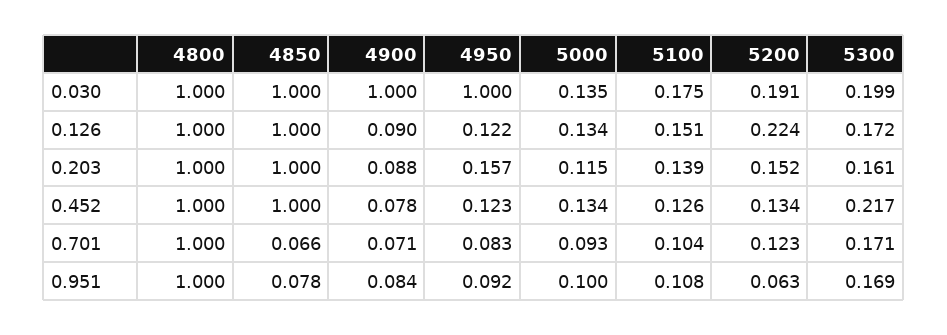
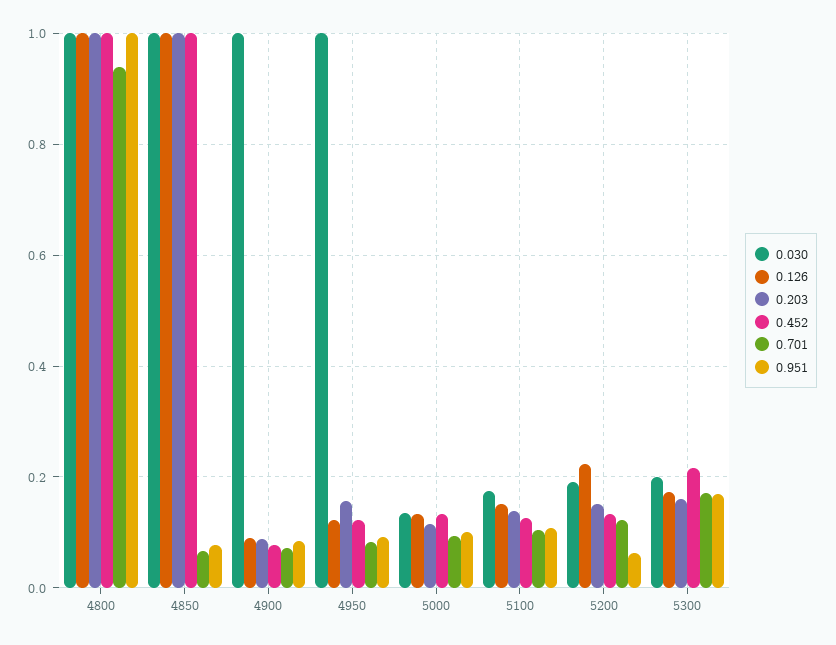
  {
    "0.030": {
      "4800": 1,
      "4850": 1,
      "4900": 1,
      "4950": 1,
      "5000": 0.135,
      "5100": 0.175,
      "5200": 0.191,
      "5300": 0.199
    },
    "0.126": {
      "4800": 1,
      "4850": 1,
      "4900": 0.09,
      "4950": 0.122,
      "5000": 0.134,
      "5100": 0.151,
      "5200": 0.224,
      "5300": 0.172
    },
    "0.203": {
      "4800": 1,
      "4850": 1,
      "4900": 0.088,
      "4950": 0.157,
      "5000": 0.115,
      "5100": 0.139,
      "5200": 0.152,
      "5300": 0.161
    },
    "0.452": {
      "4800": 1,
      "4850": 1,
      "4900": 0.078,
      "4950": 0.123,
      "5000": 0.134,
      "5100": 0.126,
      "5200": 0.134,
      "5300": 0.217
    },
    "0.701": {
-     "4800": 1,
+     "4800": 0.94,
      "4850": 0.066,
      "4900": 0.071,
      "4950": 0.083,
      "5000": 0.093,
      "5100": 0.104,
      "5200": 0.123,
      "5300": 0.171
    },
    "0.951": {
      "4800": 1,
      "4850": 0.078,
      "4900": 0.084,
      "4950": 0.092,
      "5000": 0.1,
      "5100": 0.108,
      "5200": 0.063,
      "5300": 0.169
    }
  }

